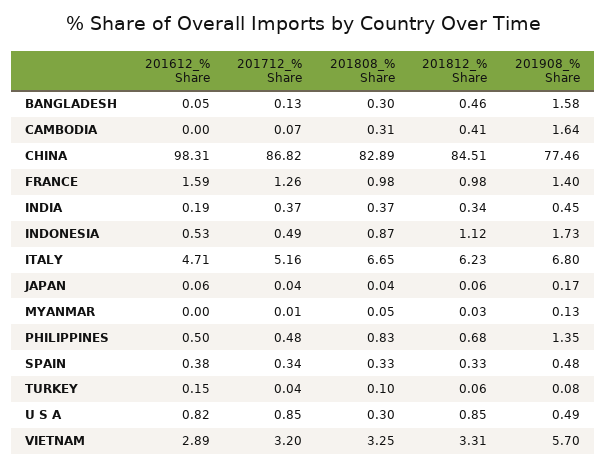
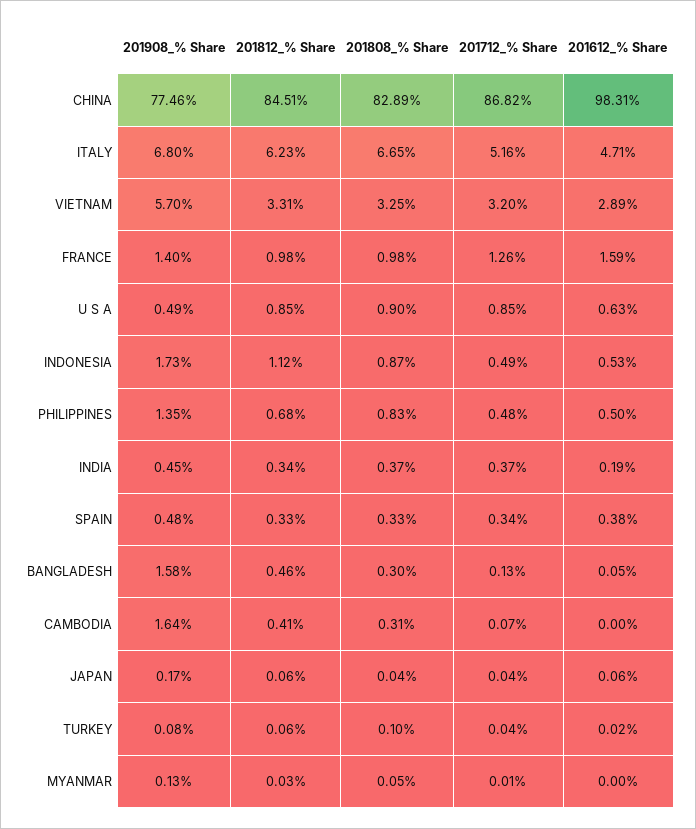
  {
    "201612_% Share": {
      "BANGLADESH": 0.05,
      "CAMBODIA": 0,
      "CHINA": 98.31,
      "FRANCE": 1.59,
      "INDIA": 0.19,
      "INDONESIA": 0.53,
      "ITALY": 4.71,
      "JAPAN": 0.06,
      "MYANMAR": 0,
      "PHILIPPINES": 0.5,
      "SPAIN": 0.38,
-     "TURKEY": 0.15,
+     "TURKEY": 0.02,
-     "U S A": 0.82,
+     "U S A": 0.63,
      "VIETNAM": 2.89
    },
    "201712_% Share": {
      "BANGLADESH": 0.13,
      "CAMBODIA": 0.07,
      "CHINA": 86.82,
      "FRANCE": 1.26,
      "INDIA": 0.37,
      "INDONESIA": 0.49,
      "ITALY": 5.16,
      "JAPAN": 0.04,
      "MYANMAR": 0.01,
      "PHILIPPINES": 0.48,
      "SPAIN": 0.34,
      "TURKEY": 0.04,
      "U S A": 0.85,
      "VIETNAM": 3.2
    },
    "201808_% Share": {
      "BANGLADESH": 0.3,
      "CAMBODIA": 0.31,
      "CHINA": 82.89,
      "FRANCE": 0.98,
      "INDIA": 0.37,
      "INDONESIA": 0.87,
      "ITALY": 6.65,
      "JAPAN": 0.04,
      "MYANMAR": 0.05,
      "PHILIPPINES": 0.83,
      "SPAIN": 0.33,
      "TURKEY": 0.1,
-     "U S A": 0.3,
+     "U S A": 0.9,
      "VIETNAM": 3.25
    },
    "201812_% Share": {
      "BANGLADESH": 0.46,
      "CAMBODIA": 0.41,
      "CHINA": 84.51,
      "FRANCE": 0.98,
      "INDIA": 0.34,
      "INDONESIA": 1.12,
      "ITALY": 6.23,
      "JAPAN": 0.06,
      "MYANMAR": 0.03,
      "PHILIPPINES": 0.68,
      "SPAIN": 0.33,
      "TURKEY": 0.06,
      "U S A": 0.85,
      "VIETNAM": 3.31
    },
    "201908_% Share": {
      "BANGLADESH": 1.58,
      "CAMBODIA": 1.64,
      "CHINA": 77.46,
      "FRANCE": 1.4,
      "INDIA": 0.45,
      "INDONESIA": 1.73,
      "ITALY": 6.8,
      "JAPAN": 0.17,
      "MYANMAR": 0.13,
      "PHILIPPINES": 1.35,
      "SPAIN": 0.48,
      "TURKEY": 0.08,
      "U S A": 0.49,
      "VIETNAM": 5.7
    }
  }

